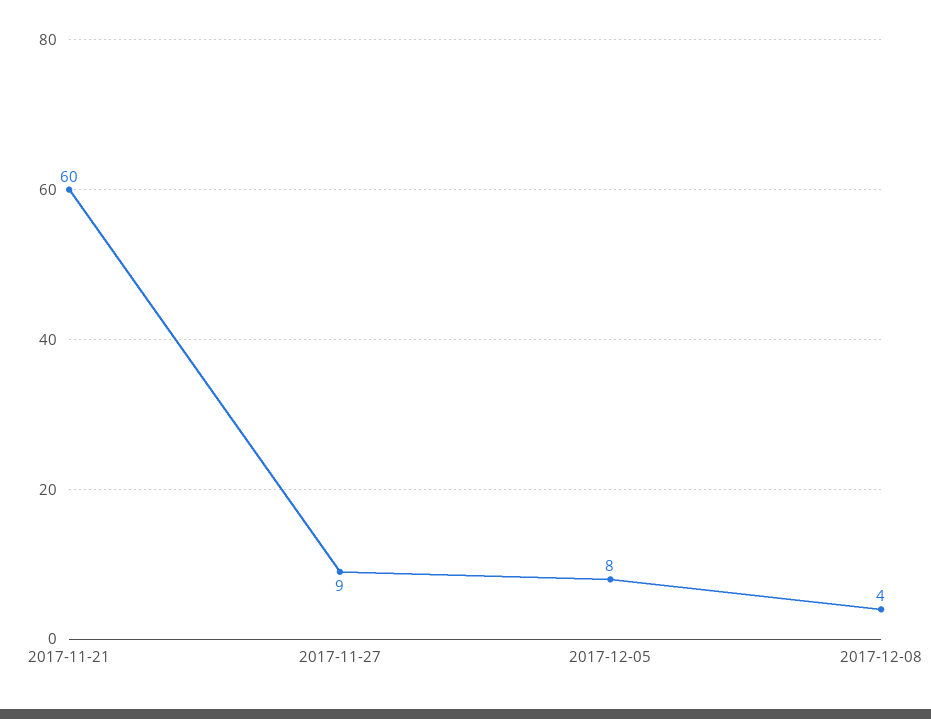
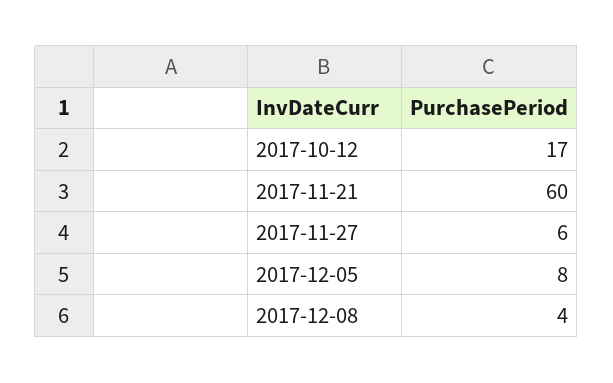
  {
    "2017-11-21": 60,
-   "2017-11-27": 9,
+   "2017-11-27": 6,
    "2017-12-05": 8,
-   "2017-12-08": 4
+   "2017-12-08": 4,
+   "2017-10-12": 17
  }

